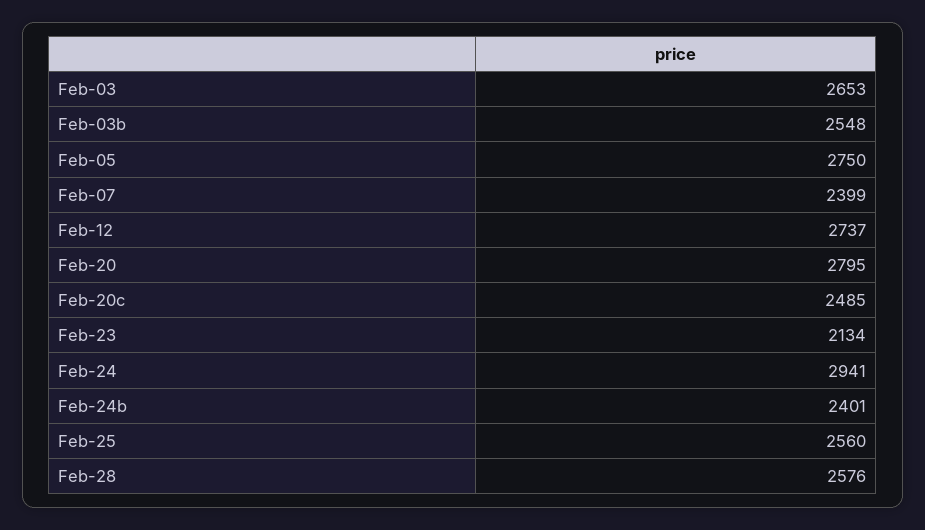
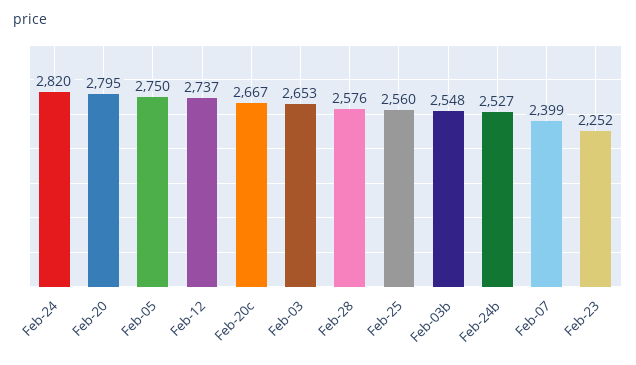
  {
    "Feb-03": 2653,
    "Feb-03b": 2548,
    "Feb-05": 2750,
    "Feb-07": 2399,
    "Feb-12": 2737,
    "Feb-20": 2795,
-   "Feb-20c": 2485,
+   "Feb-20c": 2667,
-   "Feb-23": 2134,
+   "Feb-23": 2252,
-   "Feb-24": 2941,
+   "Feb-24": 2820,
-   "Feb-24b": 2401,
+   "Feb-24b": 2527,
    "Feb-25": 2560,
    "Feb-28": 2576
  }

